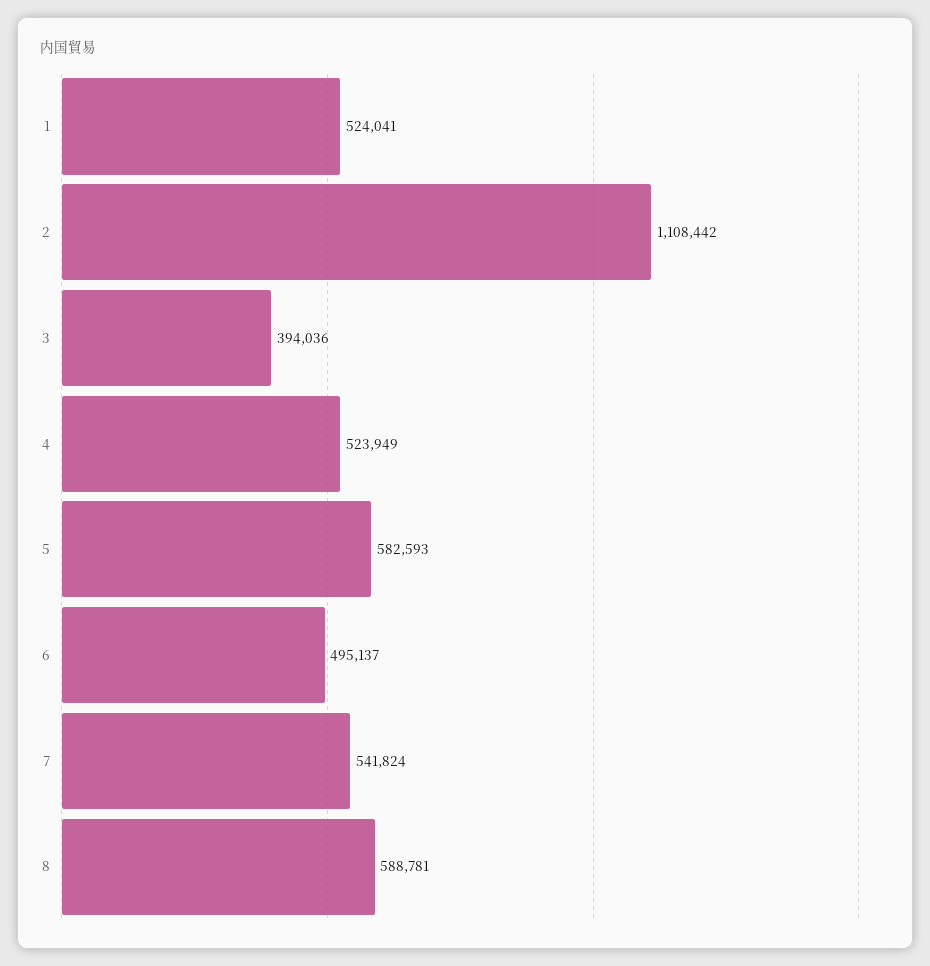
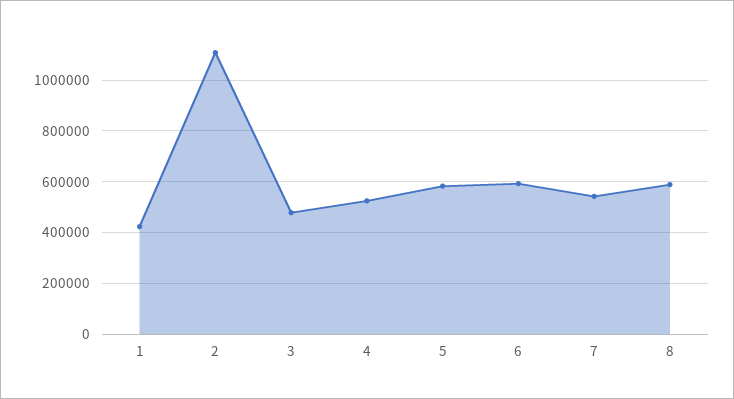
  {
-   "1": 524041,
+   "1": 425000,
    "2": 1108442,
-   "3": 394036,
+   "3": 475000,
    "4": 523949,
    "5": 582593,
-   "6": 495137,
+   "6": 600000,
    "7": 541824,
    "8": 588781
  }

